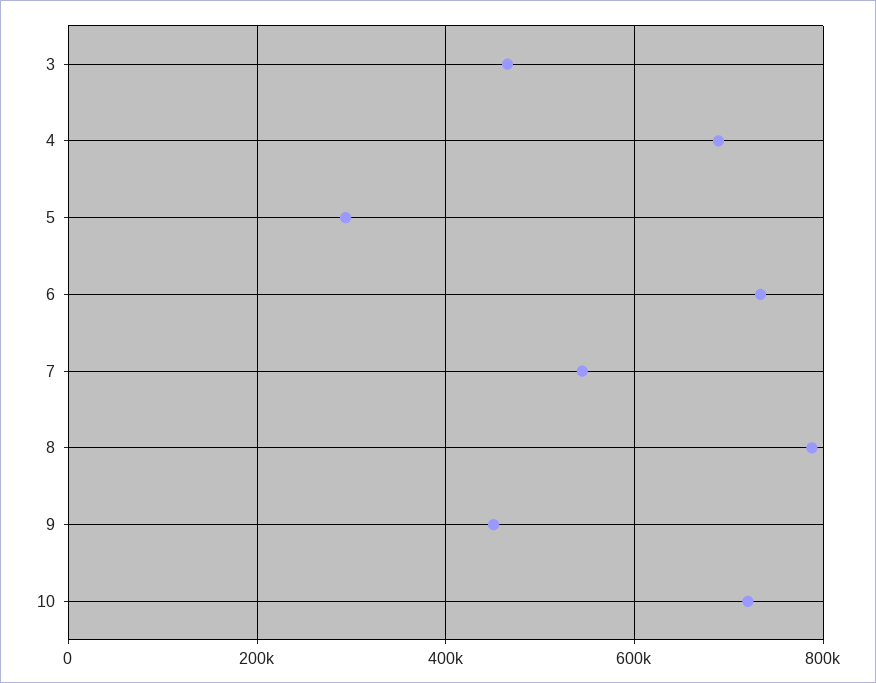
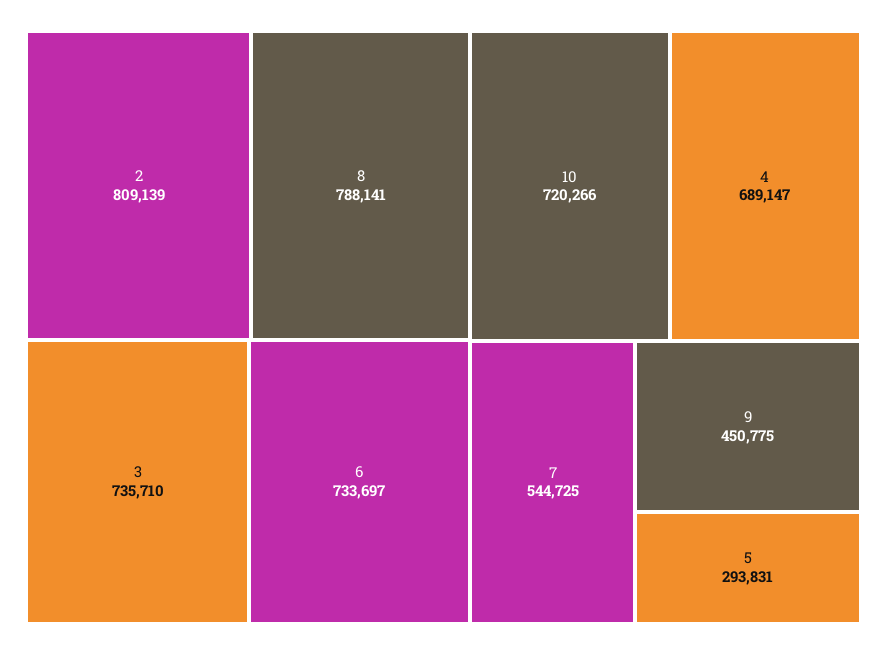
  {
-   "3": 460000,
+   "3": 735710,
    "4": 689147,
    "5": 293831,
    "6": 733697,
    "7": 544725,
    "8": 788141,
    "9": 450775,
-   "10": 720266
+   "10": 720266,
+   "2": 809139
  }

